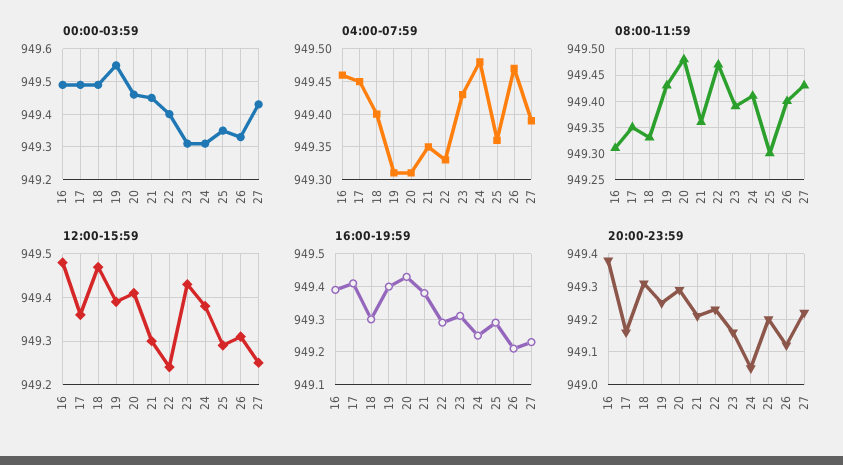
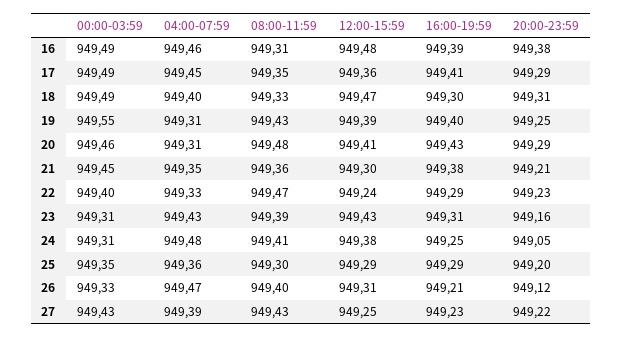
  {
    "00:00-03:59": {
      "16": 949.49,
      "17": 949.49,
      "18": 949.49,
      "19": 949.55,
      "20": 949.46,
      "21": 949.45,
      "22": 949.4,
      "23": 949.31,
      "24": 949.31,
      "25": 949.35,
      "26": 949.33,
      "27": 949.43
    },
    "04:00-07:59": {
      "16": 949.46,
      "17": 949.45,
      "18": 949.4,
      "19": 949.31,
      "20": 949.31,
      "21": 949.35,
      "22": 949.33,
      "23": 949.43,
      "24": 949.48,
      "25": 949.36,
      "26": 949.47,
      "27": 949.39
    },
    "08:00-11:59": {
      "16": 949.31,
      "17": 949.35,
      "18": 949.33,
      "19": 949.43,
      "20": 949.48,
      "21": 949.36,
      "22": 949.47,
      "23": 949.39,
      "24": 949.41,
      "25": 949.3,
      "26": 949.4,
      "27": 949.43
    },
    "12:00-15:59": {
      "16": 949.48,
      "17": 949.36,
      "18": 949.47,
      "19": 949.39,
      "20": 949.41,
      "21": 949.3,
      "22": 949.24,
      "23": 949.43,
      "24": 949.38,
      "25": 949.29,
      "26": 949.31,
      "27": 949.25
    },
    "16:00-19:59": {
      "16": 949.39,
      "17": 949.41,
      "18": 949.3,
      "19": 949.4,
      "20": 949.43,
      "21": 949.38,
      "22": 949.29,
      "23": 949.31,
      "24": 949.25,
      "25": 949.29,
      "26": 949.21,
      "27": 949.23
    },
    "20:00-23:59": {
      "16": 949.38,
-     "17": 949.15,
+     "17": 949.29,
      "18": 949.31,
      "19": 949.25,
      "20": 949.29,
      "21": 949.21,
      "22": 949.23,
      "23": 949.16,
      "24": 949.05,
      "25": 949.2,
      "26": 949.12,
      "27": 949.22
    }
  }

